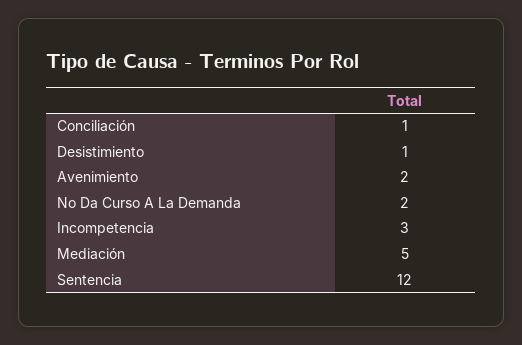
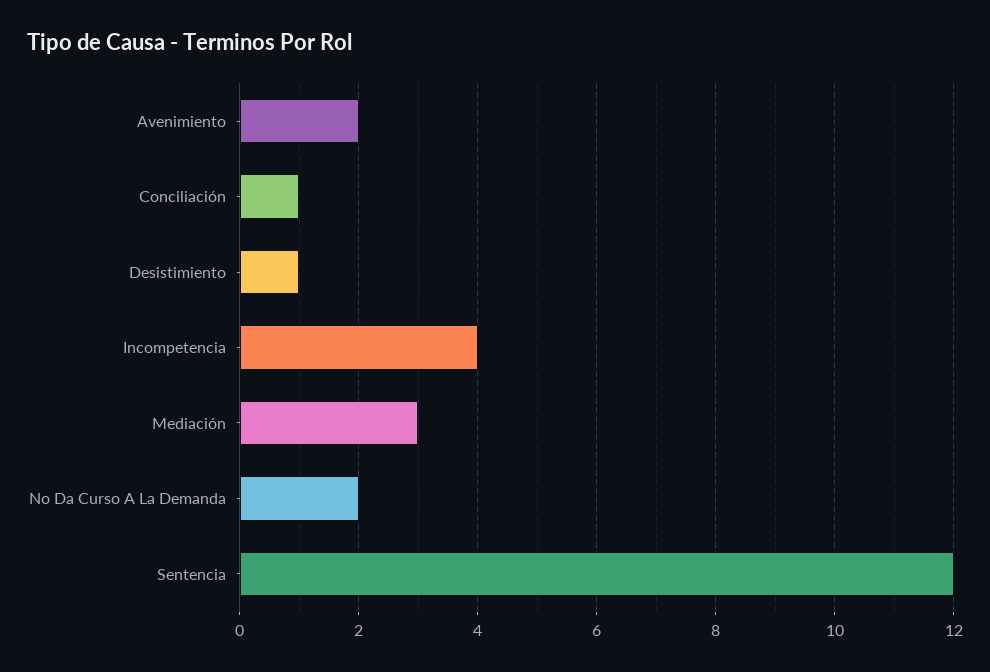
  {
    "Conciliación": 1,
    "Desistimiento": 1,
    "Avenimiento": 2,
    "No Da Curso A La Demanda": 2,
-   "Incompetencia": 3,
+   "Incompetencia": 4,
-   "Mediación": 5,
+   "Mediación": 3,
    "Sentencia": 12
  }

